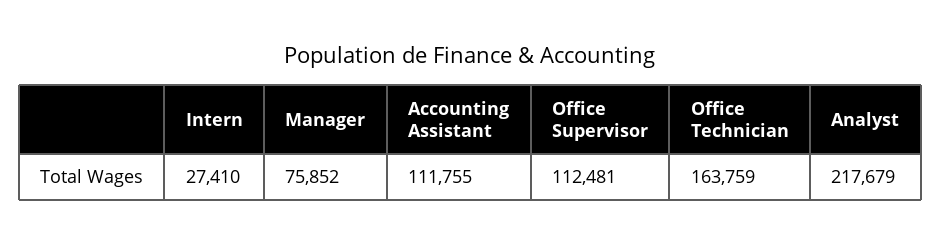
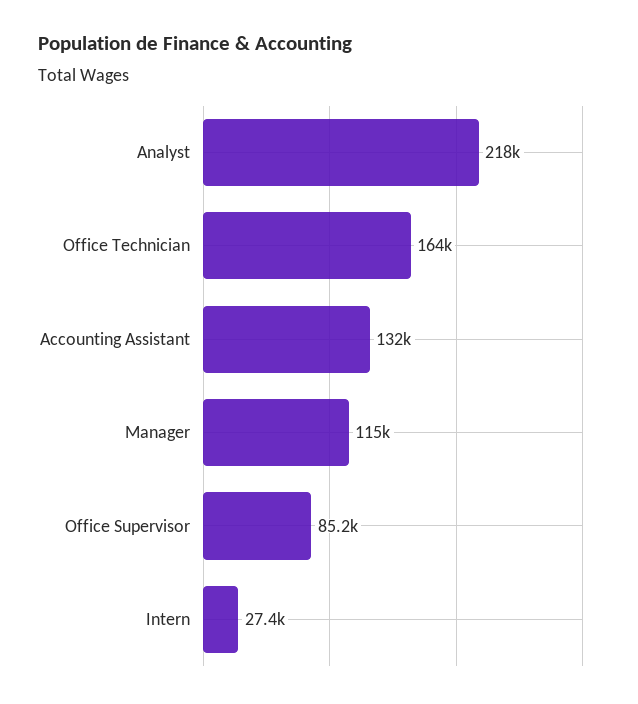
  {
    "Intern": 27410,
-   "Manager": 75852,
+   "Manager": 115000,
-   "Accounting Assistant": 111755,
+   "Accounting Assistant": 132000,
-   "Office Supervisor": 112481,
+   "Office Supervisor": 85200,
    "Office Technician": 163759,
    "Analyst": 217679
  }

